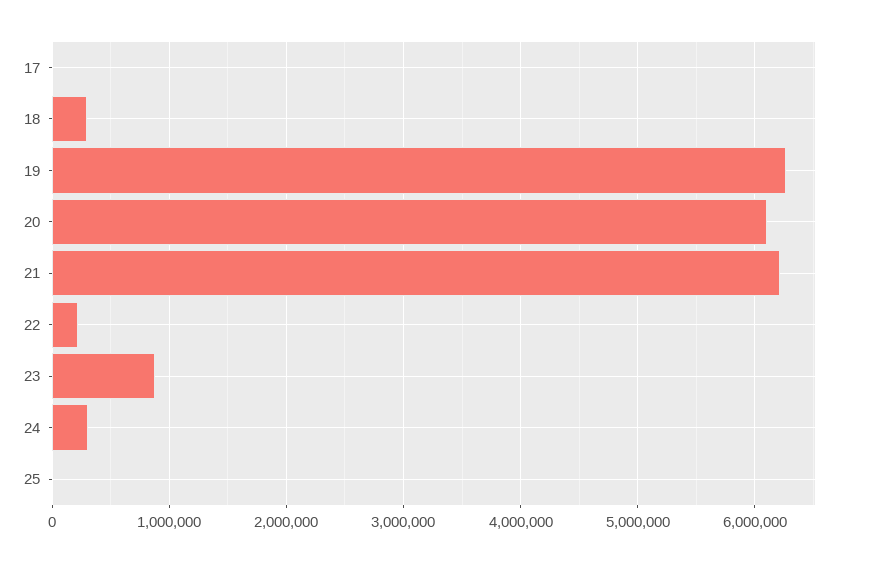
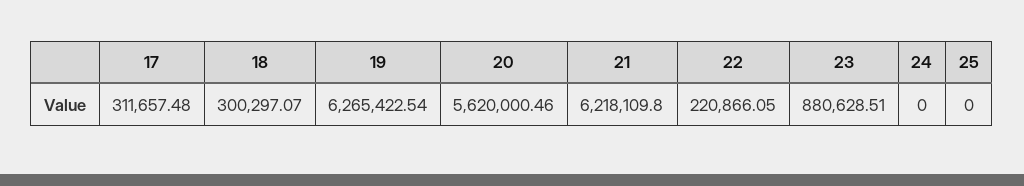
  {
-   "17": 0,
+   "17": 311657.48,
    "18": 300297.07,
    "19": 6265422.54,
-   "20": 6100000,
+   "20": 5620000.46,
    "21": 6218109.8,
    "22": 220866.05,
    "23": 880628.51,
-   "24": 300000,
+   "24": 0,
    "25": 0
  }

